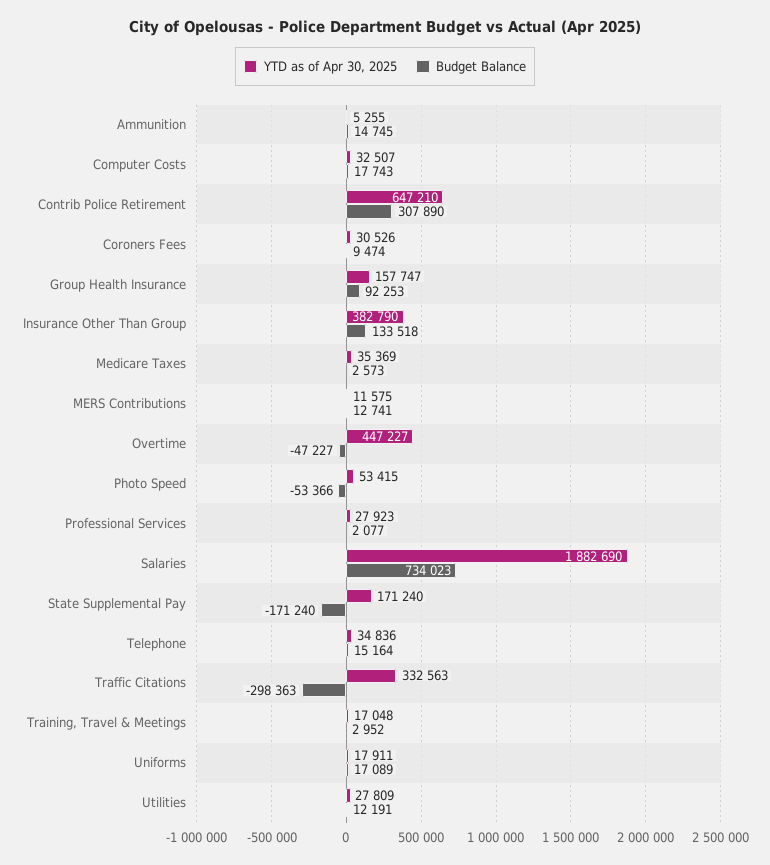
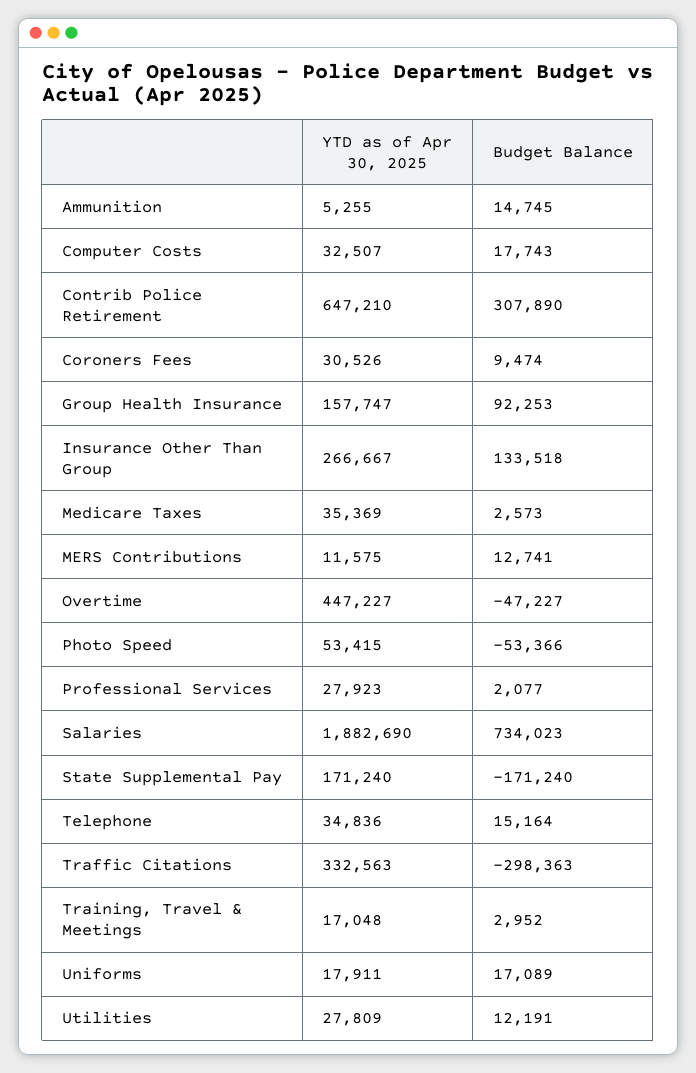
  {
    "YTD as of Apr 30, 2025": {
      "Ammunition": 5255,
      "Computer Costs": 32507,
      "Contrib Police Retirement": 647210,
      "Coroners Fees": 30526,
      "Group Health Insurance": 157747,
-     "Insurance Other Than Group": 382790,
+     "Insurance Other Than Group": 266667,
      "Medicare Taxes": 35369,
      "MERS Contributions": 11575,
      "Overtime": 447227,
      "Photo Speed": 53415,
      "Professional Services": 27923,
      "Salaries": 1882690,
      "State Supplemental Pay": 171240,
      "Telephone": 34836,
      "Traffic Citations": 332563,
      "Training, Travel & Meetings": 17048,
      "Uniforms": 17911,
      "Utilities": 27809
    },
    "Budget Balance": {
      "Ammunition": 14745,
      "Computer Costs": 17743,
      "Contrib Police Retirement": 307890,
      "Coroners Fees": 9474,
      "Group Health Insurance": 92253,
      "Insurance Other Than Group": 133518,
      "Medicare Taxes": 2573,
      "MERS Contributions": 12741,
      "Overtime": -47227,
      "Photo Speed": -53366,
      "Professional Services": 2077,
      "Salaries": 734023,
      "State Supplemental Pay": -171240,
      "Telephone": 15164,
      "Traffic Citations": -298363,
      "Training, Travel & Meetings": 2952,
      "Uniforms": 17089,
      "Utilities": 12191
    }
  }

